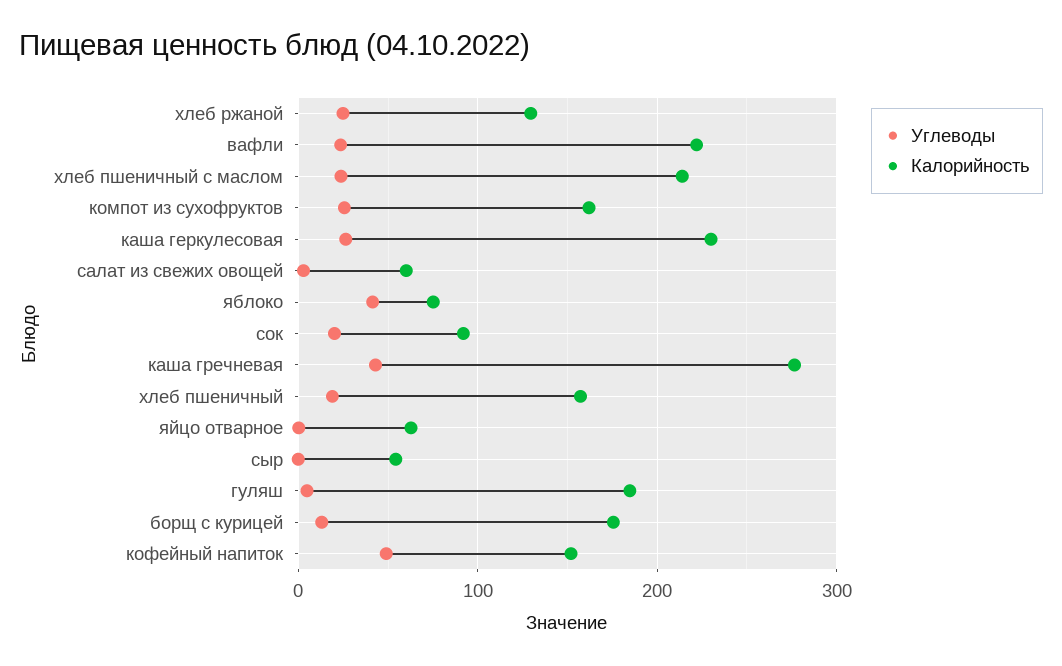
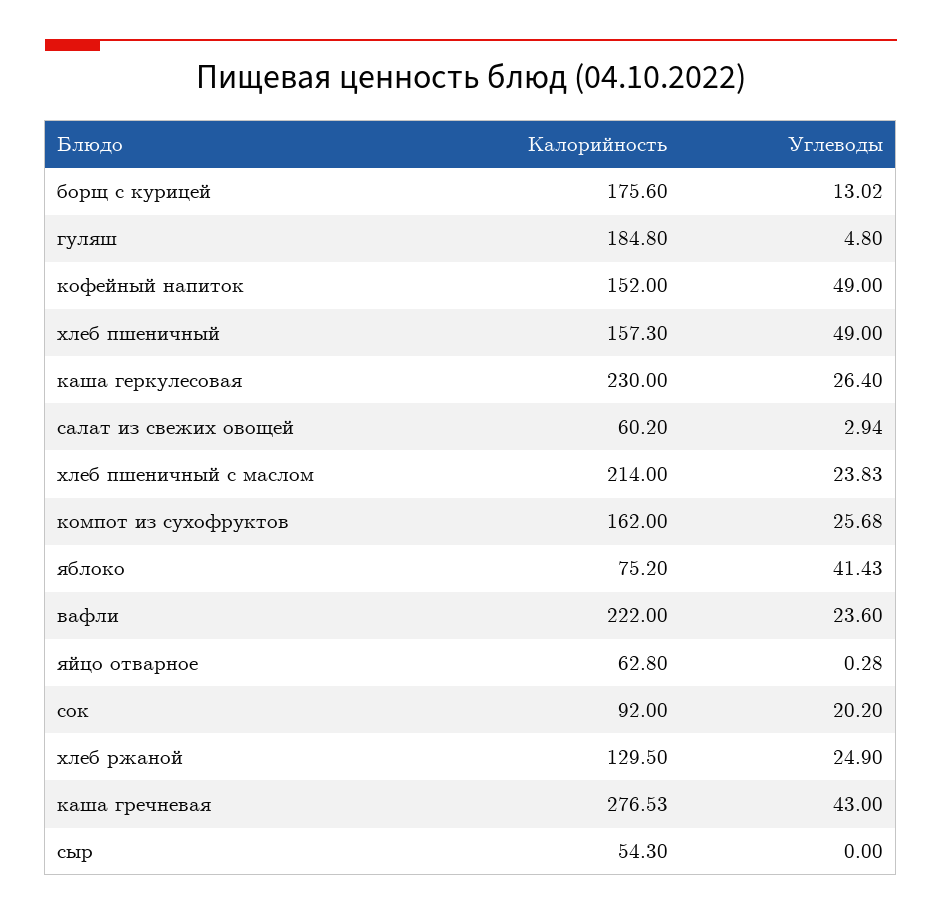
  {
    "Углеводы": {
      "хлеб ржаной": 24.9,
      "вафли": 23.6,
      "хлеб пшеничный с маслом": 23.83,
      "компот из сухофруктов": 25.68,
      "каша геркулесовая": 26.4,
      "салат из свежих овощей": 2.94,
      "яблоко": 41.43,
      "сок": 20.2,
      "каша гречневая": 43,
-     "хлеб пшеничный": 20,
+     "хлеб пшеничный": 49,
      "яйцо отварное": 0.28,
      "сыр": 0,
      "гуляш": 4.8,
      "борщ с курицей": 13.02,
      "кофейный напиток": 49
    },
    "Калорийность": {
      "хлеб ржаной": 129.5,
      "вафли": 222,
      "хлеб пшеничный с маслом": 214,
      "компот из сухофруктов": 162,
      "каша геркулесовая": 230,
      "салат из свежих овощей": 60.2,
      "яблоко": 75.2,
      "сок": 92,
      "каша гречневая": 276.53,
      "хлеб пшеничный": 157.3,
      "яйцо отварное": 62.8,
      "сыр": 54.3,
      "гуляш": 184.8,
      "борщ с курицей": 175.6,
      "кофейный напиток": 152
    }
  }

